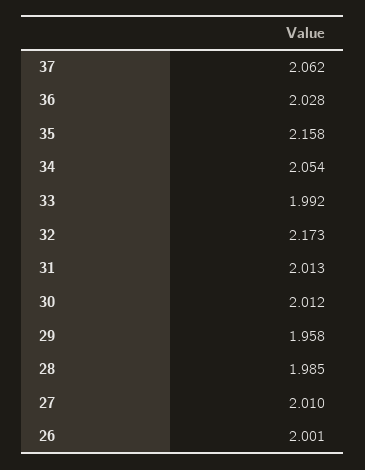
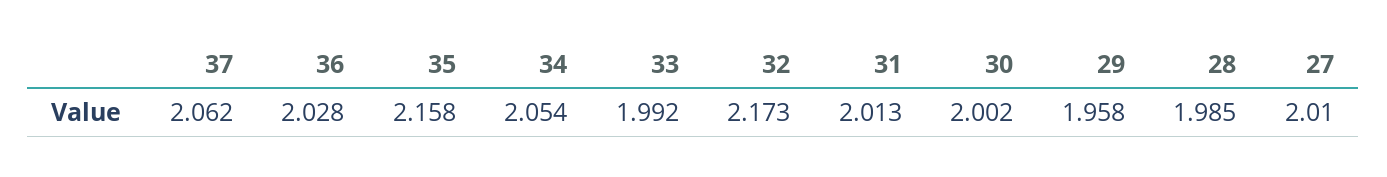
  {
    "37": 2.062,
    "36": 2.028,
    "35": 2.158,
    "34": 2.054,
    "33": 1.992,
    "32": 2.173,
    "31": 2.013,
-   "30": 2.012,
+   "30": 2.002,
    "29": 1.958,
    "28": 1.985,
-   "27": 2.01,
+   "27": 2.01
-   "26": 2.001
  }

